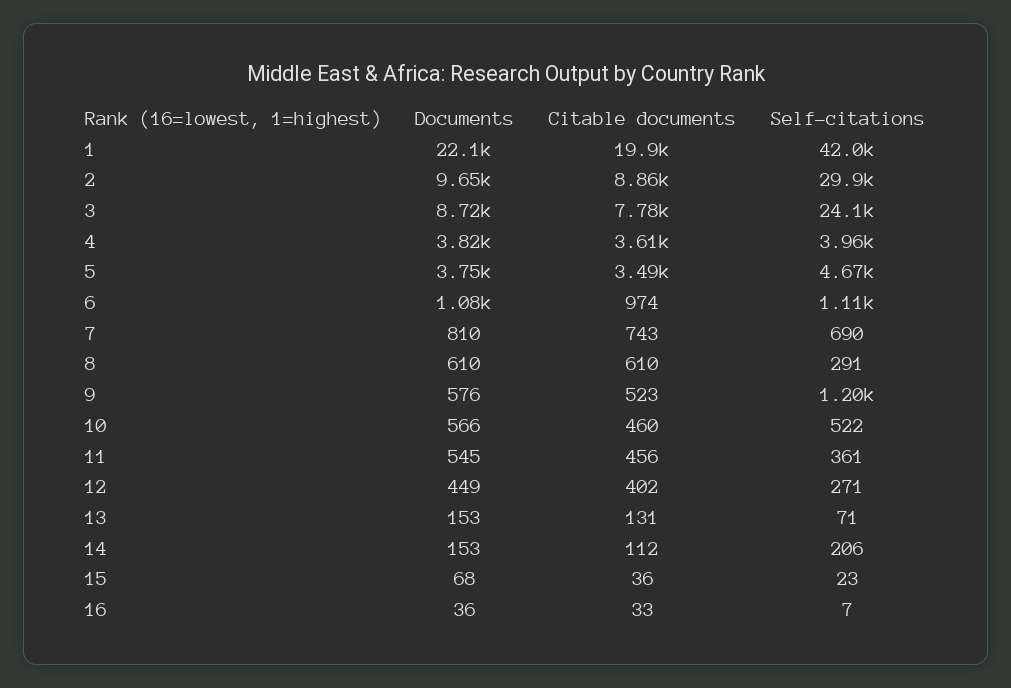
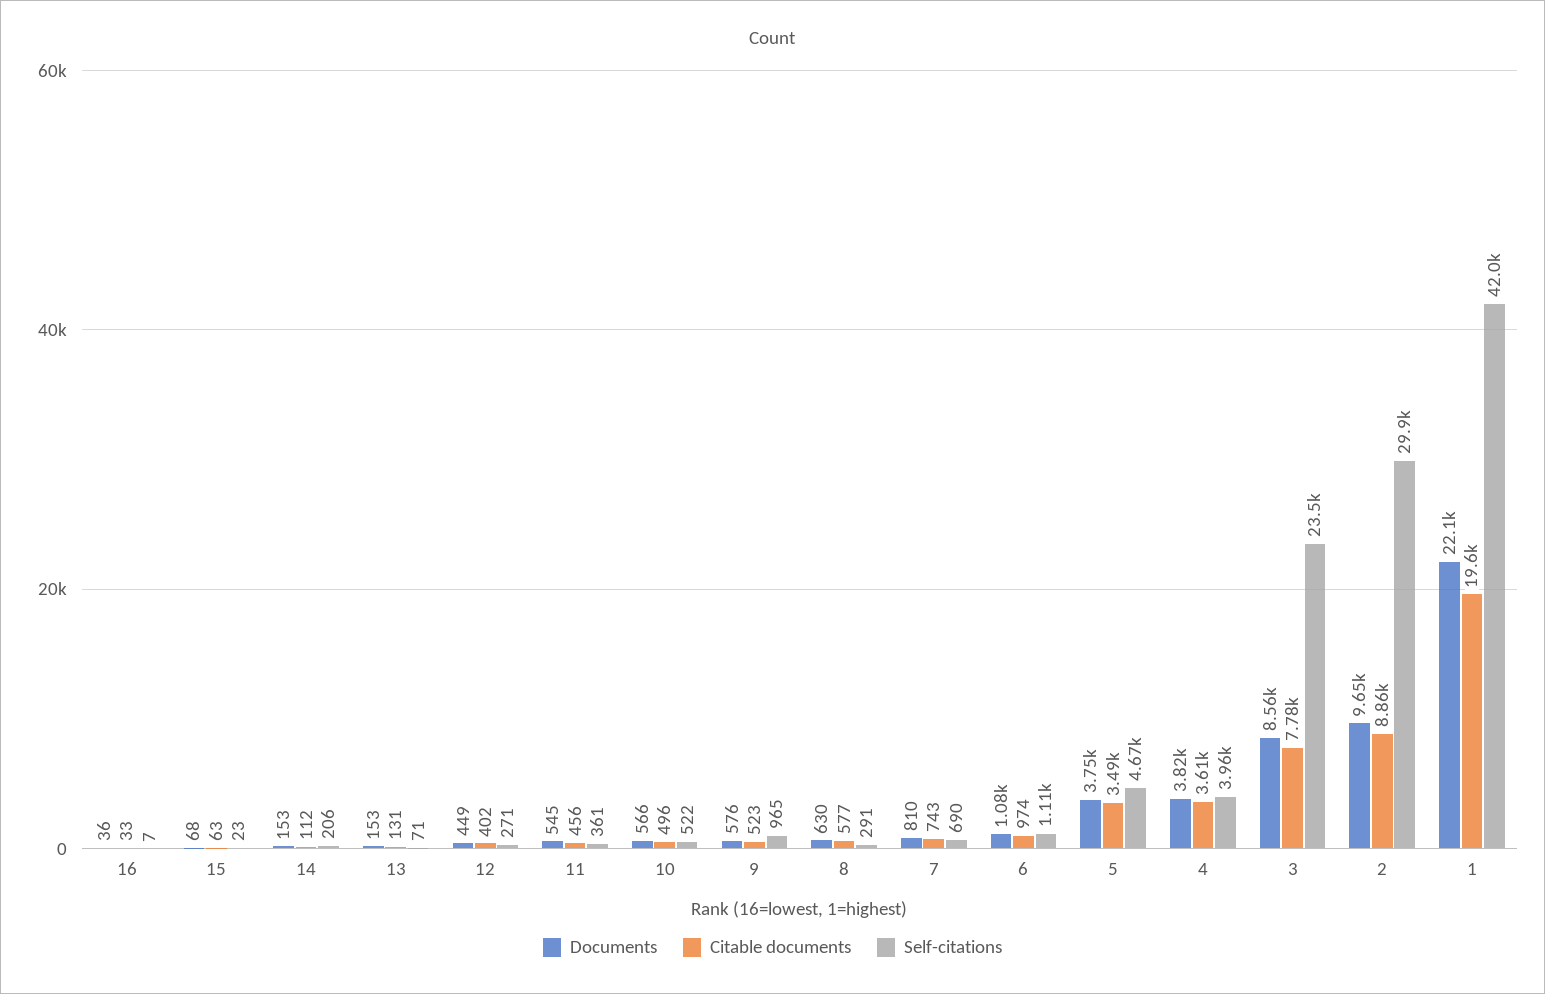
  {
    "Documents": {
      "1": 22100,
      "2": 9650,
-     "3": 8720,
+     "3": 8560,
      "4": 3820,
      "5": 3750,
      "6": 1080,
      "7": 810,
-     "8": 610,
+     "8": 630,
      "9": 576,
      "10": 566,
      "11": 545,
      "12": 449,
      "13": 153,
      "14": 153,
      "15": 68,
      "16": 36
    },
    "Citable documents": {
-     "1": 19900,
+     "1": 19600,
      "2": 8860,
      "3": 7780,
      "4": 3610,
      "5": 3490,
      "6": 974,
      "7": 743,
-     "8": 610,
+     "8": 577,
      "9": 523,
-     "10": 460,
+     "10": 496,
      "11": 456,
      "12": 402,
      "13": 131,
      "14": 112,
-     "15": 36,
+     "15": 63,
      "16": 33
    },
    "Self-citations": {
      "1": 42000,
      "2": 29900,
-     "3": 24100,
+     "3": 23500,
      "4": 3960,
      "5": 4670,
      "6": 1110,
      "7": 690,
      "8": 291,
-     "9": 1200,
+     "9": 965,
      "10": 522,
      "11": 361,
      "12": 271,
      "13": 71,
      "14": 206,
      "15": 23,
      "16": 7
    }
  }

